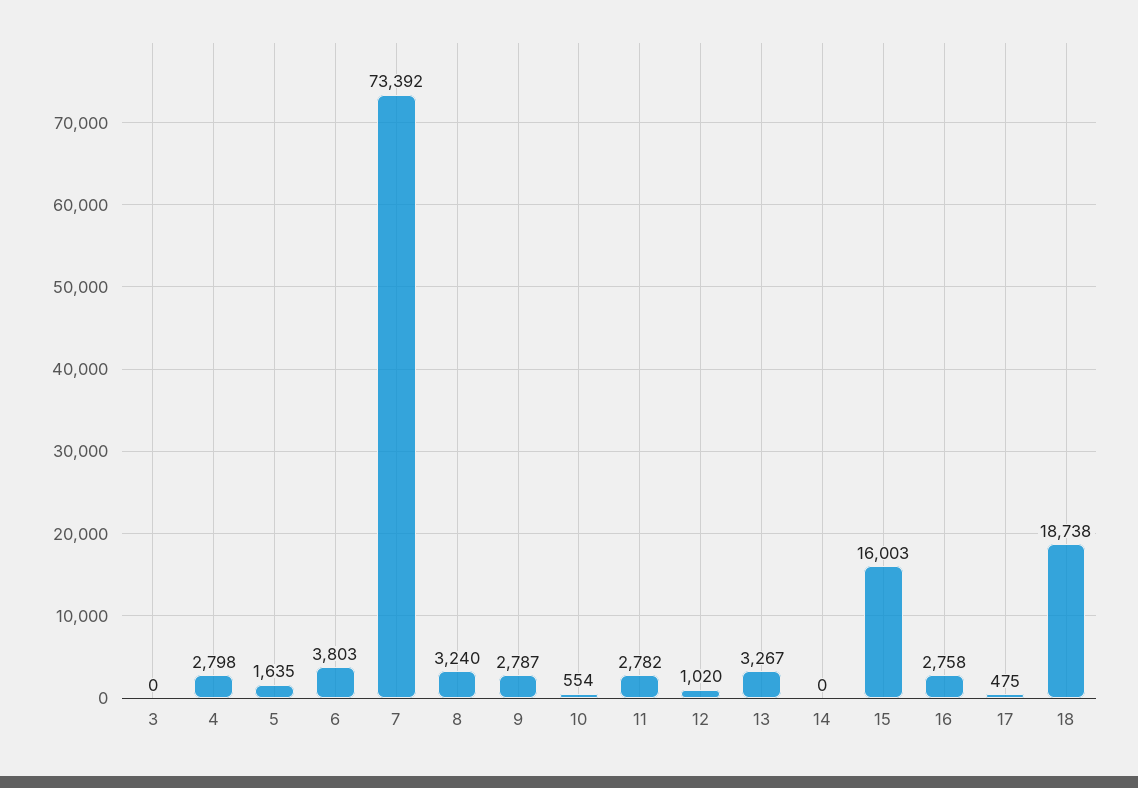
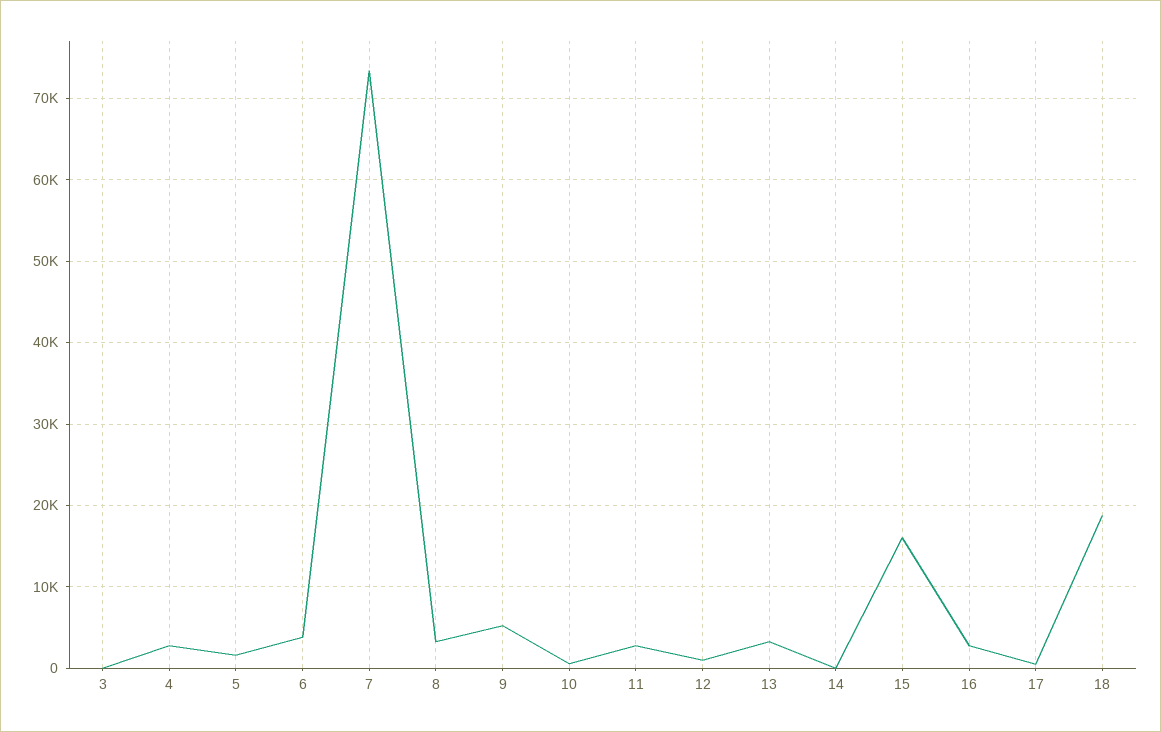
  {
    "3": 0,
    "4": 2798,
    "5": 1635,
    "6": 3803,
    "7": 73392,
    "8": 3240,
-   "9": 2787,
+   "9": 5000,
    "10": 554,
    "11": 2782,
    "12": 1020,
    "13": 3267,
    "14": 0,
    "15": 16003,
    "16": 2758,
    "17": 475,
    "18": 18738
  }

